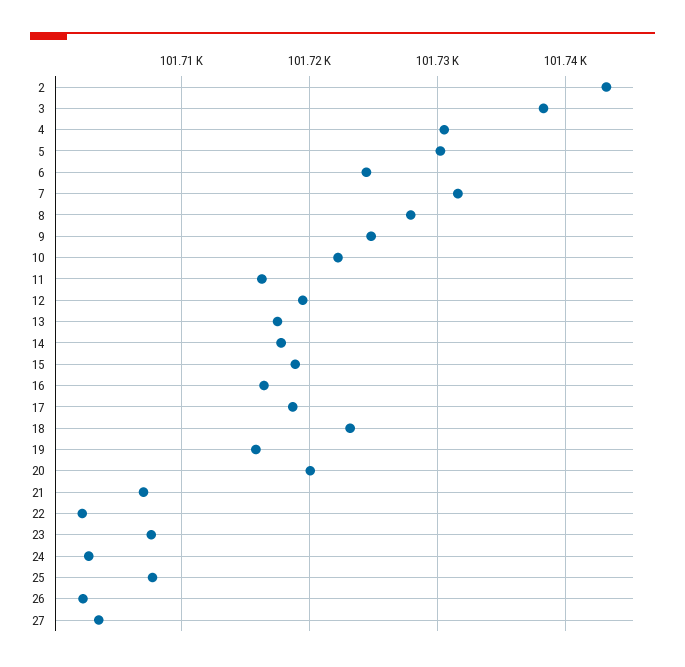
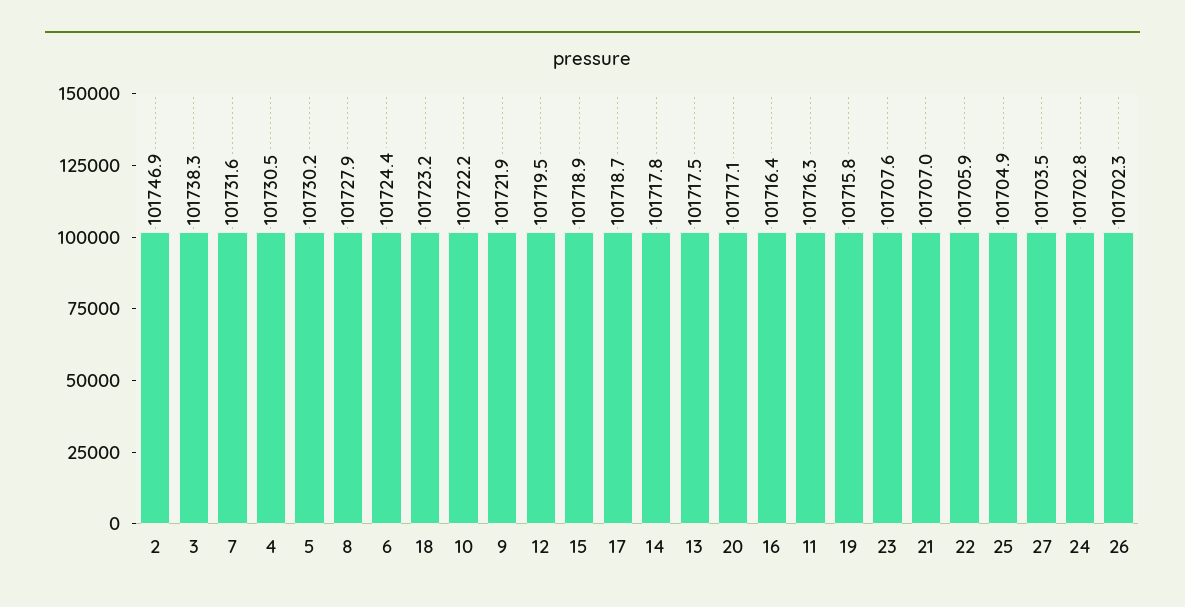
  {
-   "2": 101743,
+   "2": 101746.9,
    "3": 101738.3,
    "4": 101730.5,
    "5": 101730.2,
    "6": 101724.4,
    "7": 101731.6,
    "8": 101727.9,
-   "9": 101725,
+   "9": 101721.9,
    "10": 101722.2,
    "11": 101716.3,
    "12": 101719.5,
    "13": 101717.5,
    "14": 101717.8,
    "15": 101718.9,
    "16": 101716.4,
    "17": 101718.7,
    "18": 101723.2,
    "19": 101715.8,
-   "20": 101720,
+   "20": 101717.1,
    "21": 101707,
-   "22": 101702,
+   "22": 101705.9,
    "23": 101707.6,
    "24": 101702.8,
-   "25": 101708,
+   "25": 101704.9,
    "26": 101702.3,
    "27": 101703.5
  }

